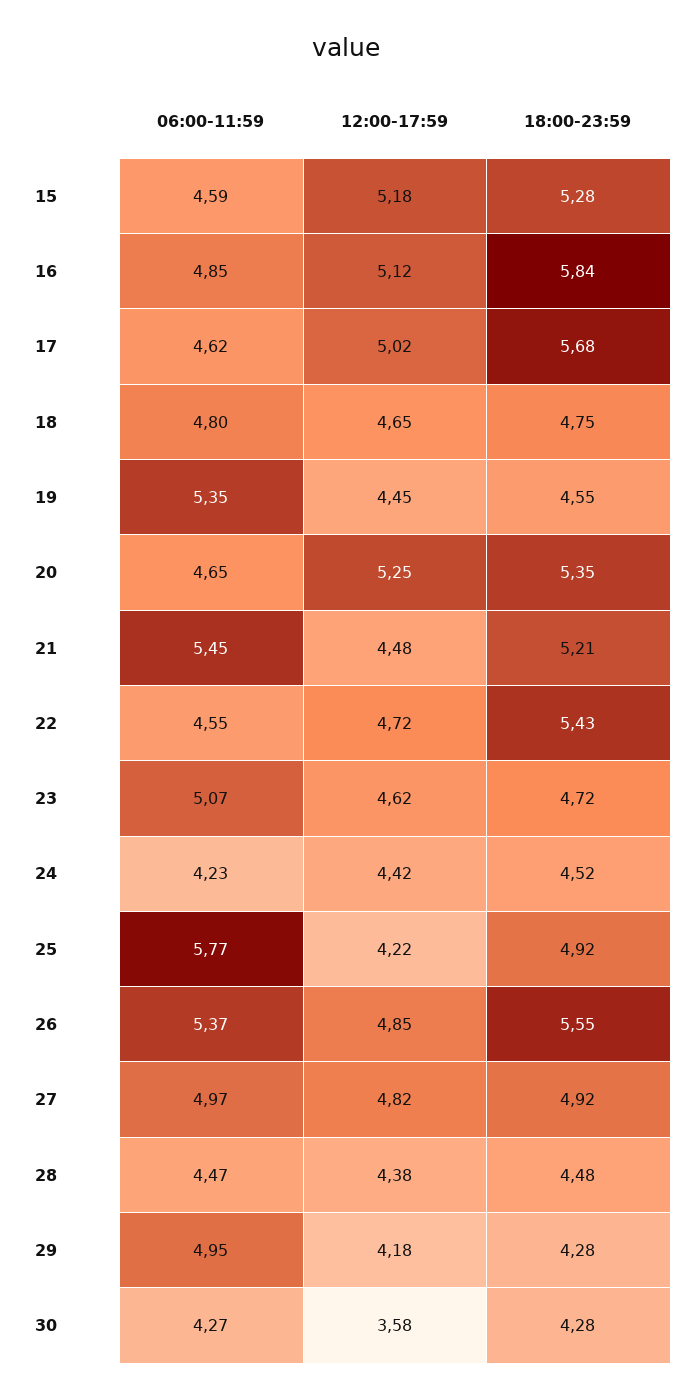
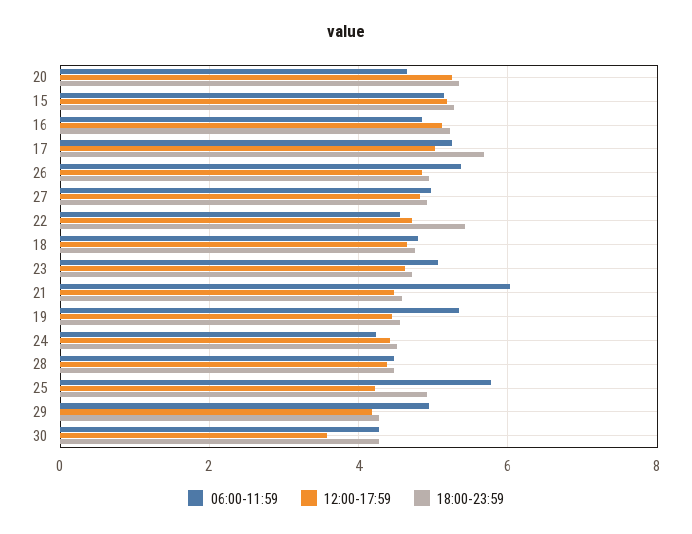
  {
    "06:00-11:59": {
-     "15": 4.59,
+     "15": 5.2,
      "16": 4.85,
-     "17": 4.62,
+     "17": 5.2,
      "18": 4.8,
      "19": 5.35,
      "20": 4.65,
-     "21": 5.45,
+     "21": 6,
      "22": 4.55,
      "23": 5.07,
      "24": 4.23,
      "25": 5.77,
      "26": 5.37,
      "27": 4.97,
      "28": 4.47,
      "29": 4.95,
      "30": 4.27
    },
    "12:00-17:59": {
      "15": 5.18,
      "16": 5.12,
      "17": 5.02,
      "18": 4.65,
      "19": 4.45,
      "20": 5.25,
      "21": 4.48,
      "22": 4.72,
      "23": 4.62,
      "24": 4.42,
      "25": 4.22,
      "26": 4.85,
      "27": 4.82,
      "28": 4.38,
      "29": 4.18,
      "30": 3.58
    },
    "18:00-23:59": {
      "15": 5.28,
-     "16": 5.84,
+     "16": 5.2,
      "17": 5.68,
      "18": 4.75,
      "19": 4.55,
      "20": 5.35,
-     "21": 5.21,
+     "21": 4.6,
      "22": 5.43,
      "23": 4.72,
      "24": 4.52,
      "25": 4.92,
-     "26": 5.55,
+     "26": 5,
      "27": 4.92,
      "28": 4.48,
      "29": 4.28,
      "30": 4.28
    }
  }

